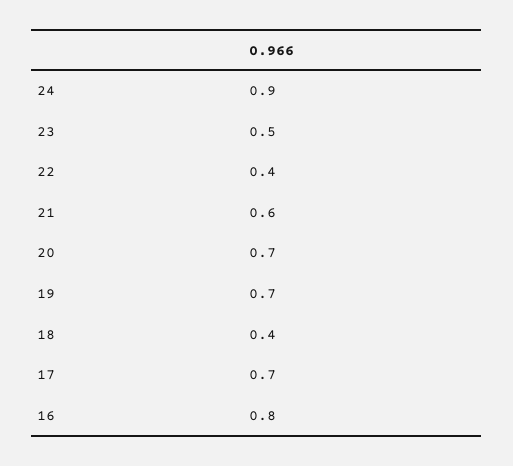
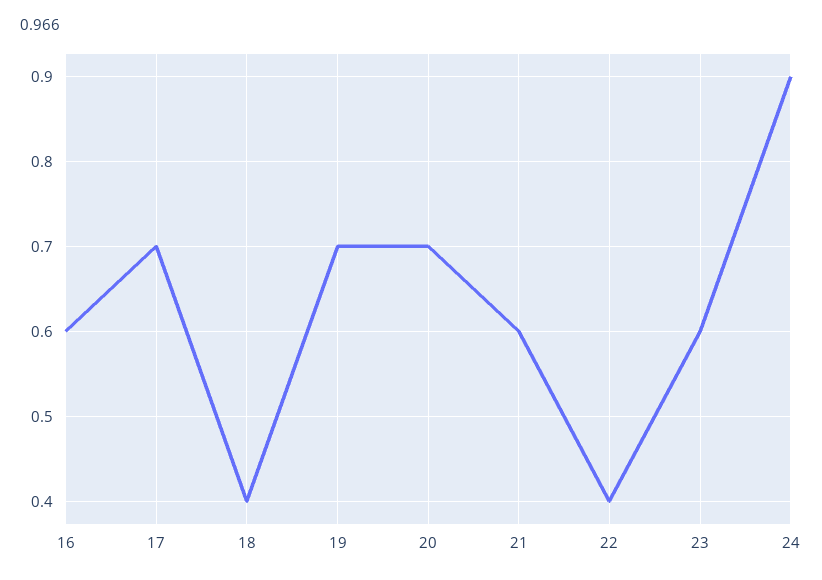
  {
    "24": 0.9,
-   "23": 0.5,
+   "23": 0.6,
    "22": 0.4,
    "21": 0.6,
    "20": 0.7,
    "19": 0.7,
    "18": 0.4,
    "17": 0.7,
-   "16": 0.8
+   "16": 0.6
  }

